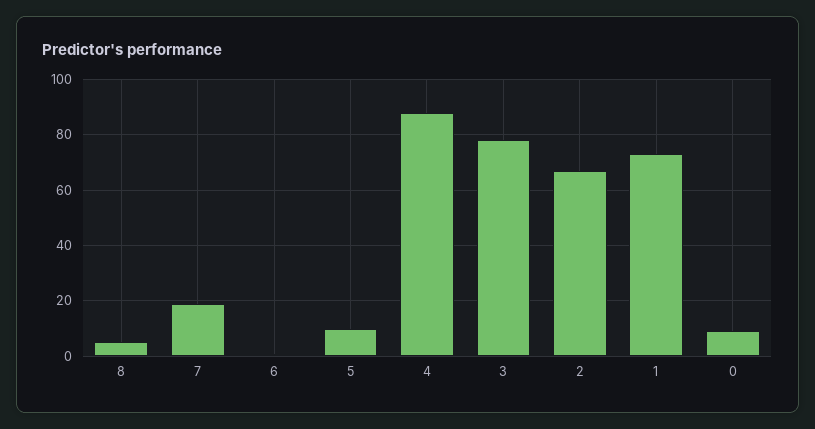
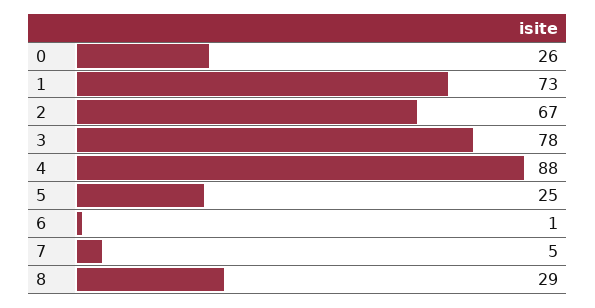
  {
-   "8": 5,
+   "8": 29,
-   "7": 20,
+   "7": 5,
    "6": 1,
-   "5": 10,
+   "5": 25,
    "4": 88,
    "3": 78,
    "2": 67,
    "1": 73,
-   "0": 10
+   "0": 26
  }

